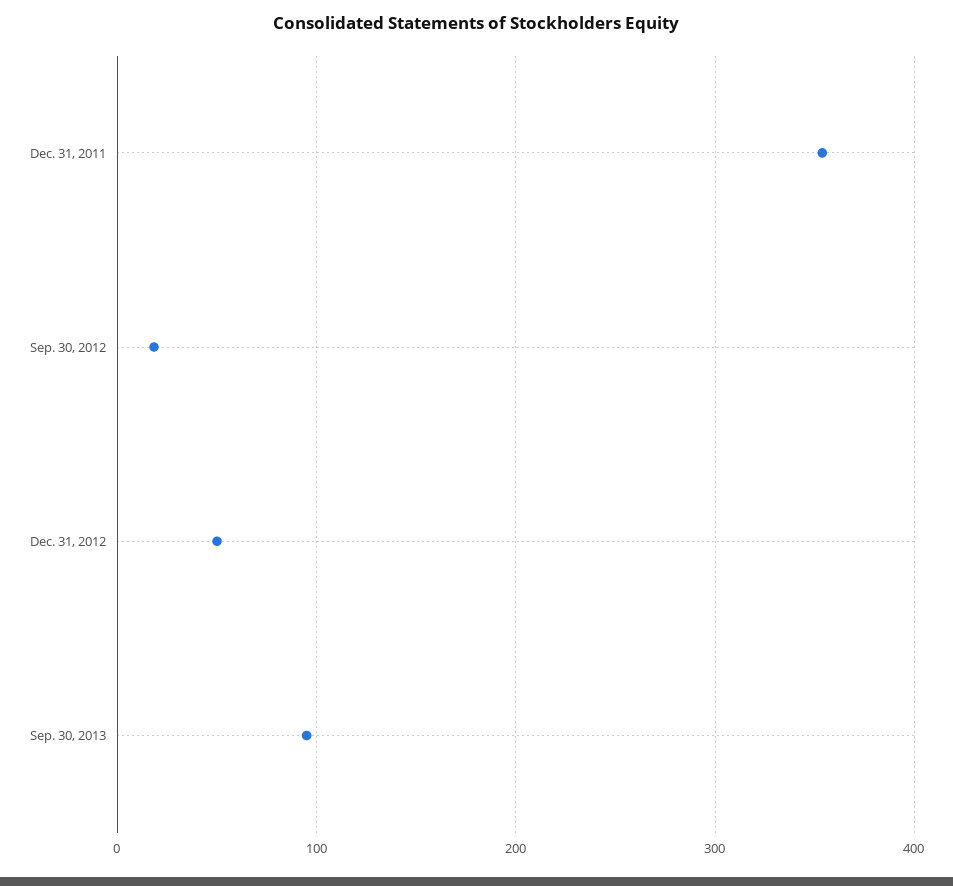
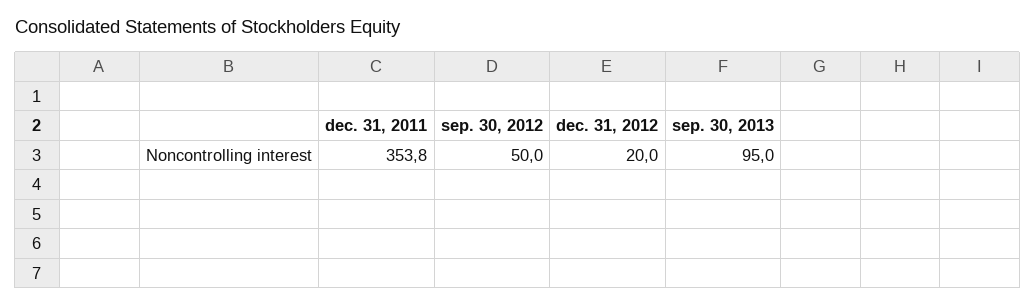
  {
    "Dec. 31, 2011": 353.8,
-   "Sep. 30, 2012": 20,
+   "Sep. 30, 2012": 50,
-   "Dec. 31, 2012": 50,
+   "Dec. 31, 2012": 20,
    "Sep. 30, 2013": 95
  }

